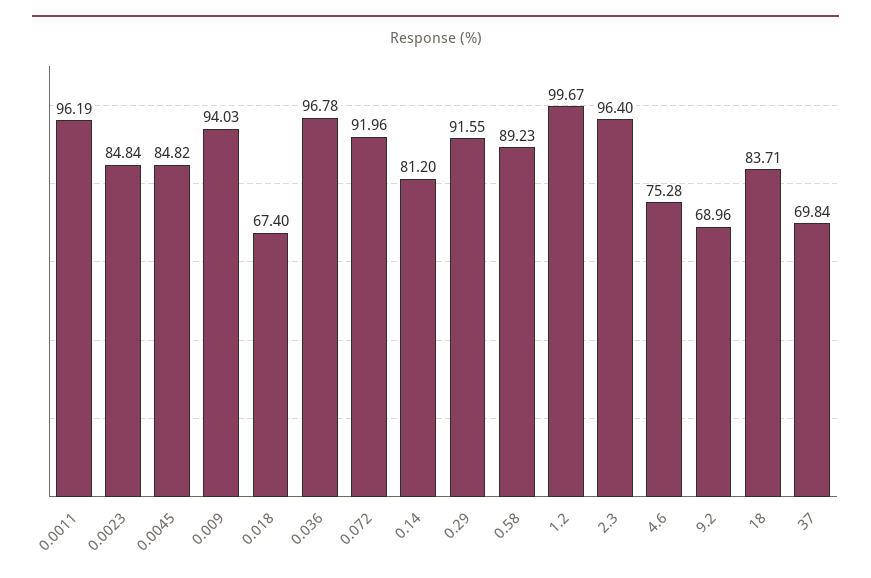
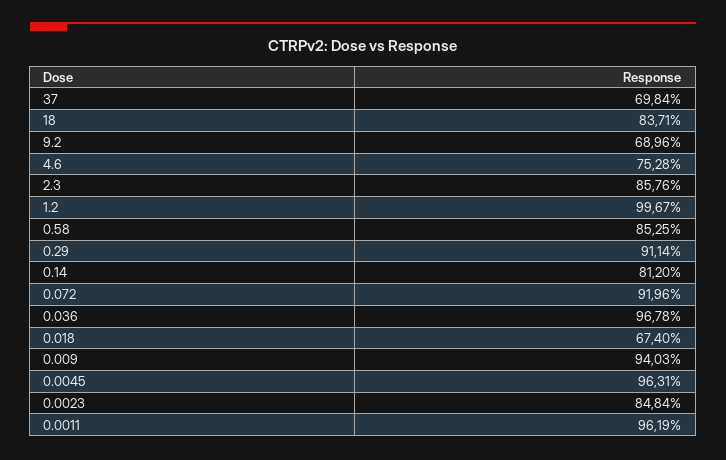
  {
    "0.0011": 96.19,
    "0.0023": 84.84,
-   "0.0045": 84.82,
+   "0.0045": 96.31,
    "0.009": 94.03,
    "0.018": 67.4,
    "0.036": 96.78,
    "0.072": 91.96,
    "0.14": 81.2,
-   "0.29": 91.55,
+   "0.29": 91.14,
-   "0.58": 89.23,
+   "0.58": 85.25,
    "1.2": 99.67,
-   "2.3": 96.4,
+   "2.3": 85.76,
    "4.6": 75.28,
    "9.2": 68.96,
    "18": 83.71,
    "37": 69.84
  }

